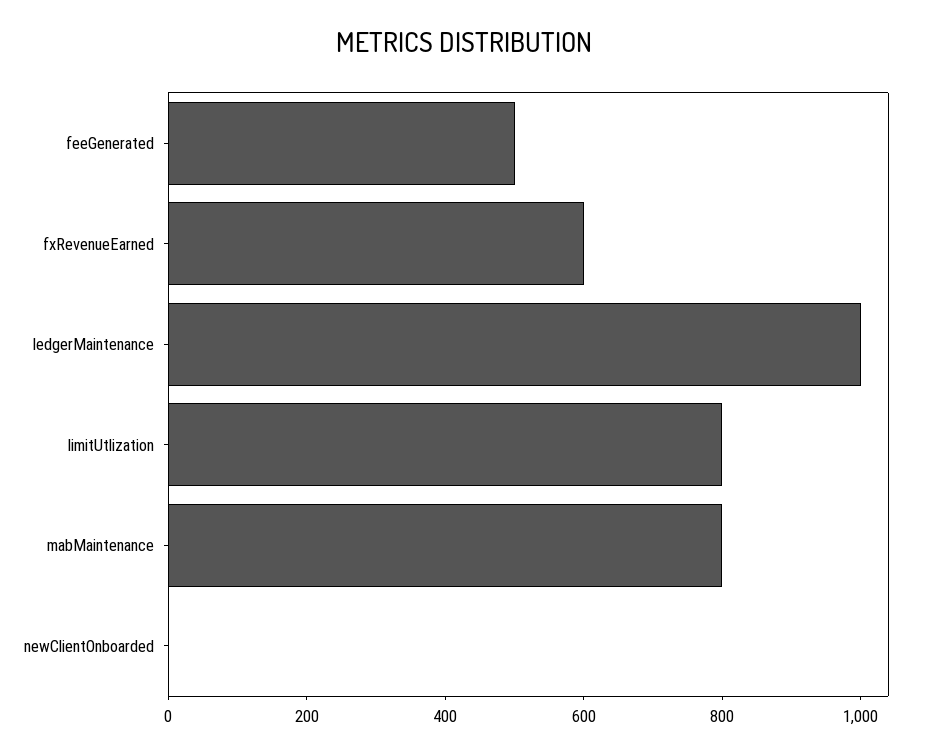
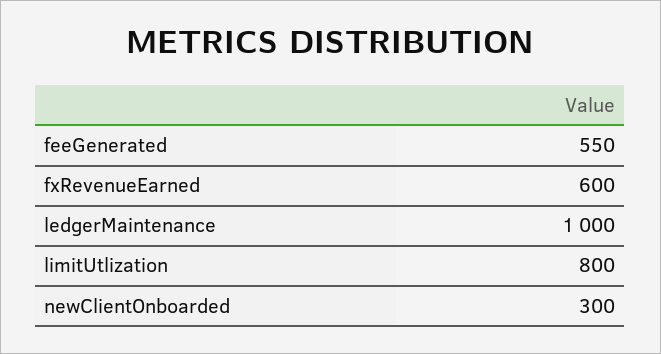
  {
-   "feeGenerated": 500,
+   "feeGenerated": 550,
    "fxRevenueEarned": 600,
    "ledgerMaintenance": 1000,
    "limitUtlization": 800,
-   "mabMaintenance": 800,
-   "newClientOnboarded": 0
+   "newClientOnboarded": 300
  }

